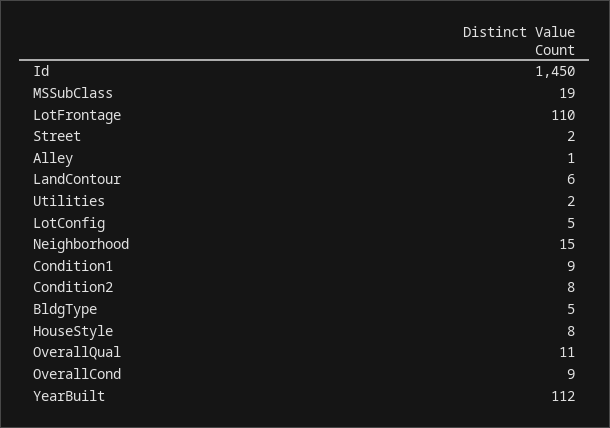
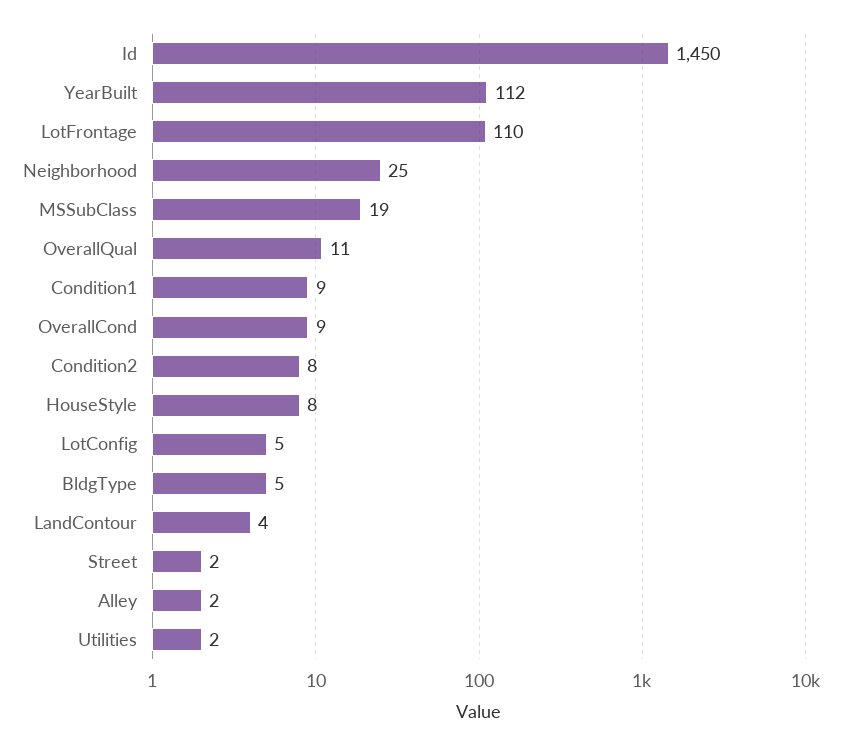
  {
    "Id": 1450,
    "MSSubClass": 19,
    "LotFrontage": 110,
    "Street": 2,
-   "Alley": 1,
+   "Alley": 2,
-   "LandContour": 6,
+   "LandContour": 4,
    "Utilities": 2,
    "LotConfig": 5,
-   "Neighborhood": 15,
+   "Neighborhood": 25,
    "Condition1": 9,
    "Condition2": 8,
    "BldgType": 5,
    "HouseStyle": 8,
    "OverallQual": 11,
    "OverallCond": 9,
    "YearBuilt": 112
  }

